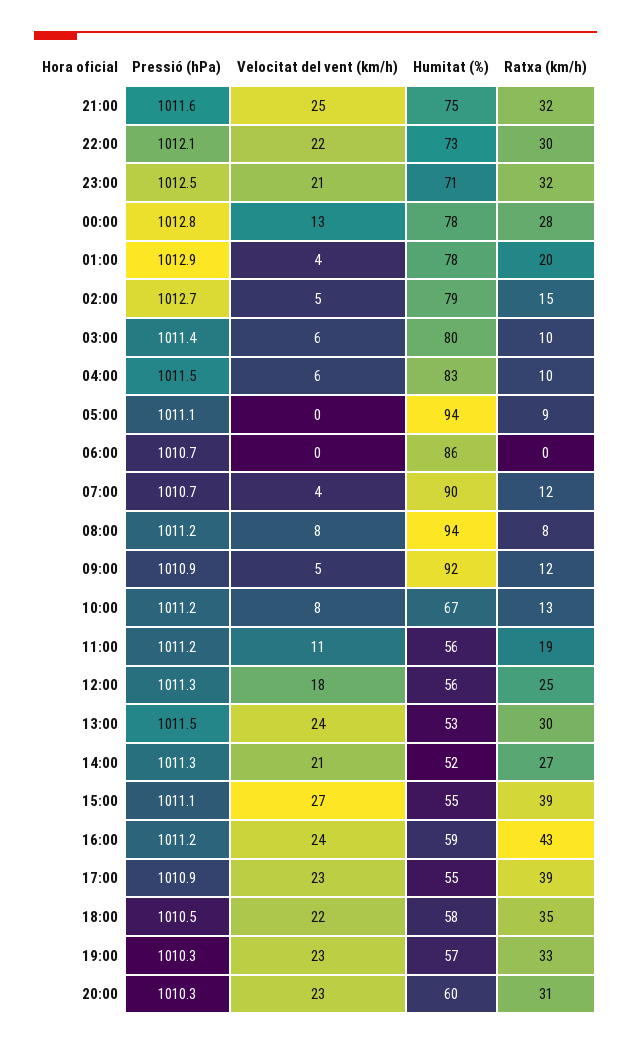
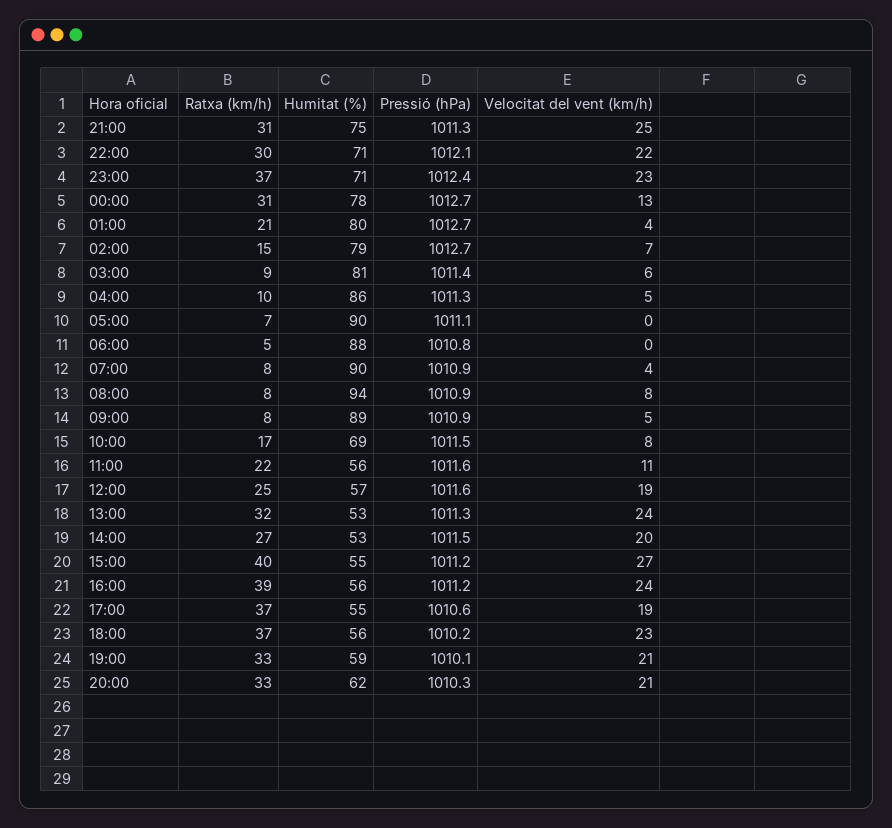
  {
    "Pressió (hPa)": {
-     "21:00": 1011.6,
+     "21:00": 1011.3,
      "22:00": 1012.1,
-     "23:00": 1012.5,
+     "23:00": 1012.4,
-     "00:00": 1012.8,
+     "00:00": 1012.7,
-     "01:00": 1012.9,
+     "01:00": 1012.7,
      "02:00": 1012.7,
      "03:00": 1011.4,
-     "04:00": 1011.5,
+     "04:00": 1011.3,
      "05:00": 1011.1,
-     "06:00": 1010.7,
+     "06:00": 1010.8,
-     "07:00": 1010.7,
+     "07:00": 1010.9,
-     "08:00": 1011.2,
+     "08:00": 1010.9,
      "09:00": 1010.9,
-     "10:00": 1011.2,
+     "10:00": 1011.5,
-     "11:00": 1011.2,
+     "11:00": 1011.6,
-     "12:00": 1011.3,
+     "12:00": 1011.6,
-     "13:00": 1011.5,
+     "13:00": 1011.3,
-     "14:00": 1011.3,
+     "14:00": 1011.5,
-     "15:00": 1011.1,
+     "15:00": 1011.2,
      "16:00": 1011.2,
-     "17:00": 1010.9,
+     "17:00": 1010.6,
-     "18:00": 1010.5,
+     "18:00": 1010.2,
-     "19:00": 1010.3,
+     "19:00": 1010.1,
      "20:00": 1010.3
    },
    "Velocitat del vent (km/h)": {
      "21:00": 25,
      "22:00": 22,
-     "23:00": 21,
+     "23:00": 23,
      "00:00": 13,
      "01:00": 4,
-     "02:00": 5,
+     "02:00": 7,
      "03:00": 6,
-     "04:00": 6,
+     "04:00": 5,
      "05:00": 0,
      "06:00": 0,
      "07:00": 4,
      "08:00": 8,
      "09:00": 5,
      "10:00": 8,
      "11:00": 11,
-     "12:00": 18,
+     "12:00": 19,
      "13:00": 24,
-     "14:00": 21,
+     "14:00": 20,
      "15:00": 27,
      "16:00": 24,
-     "17:00": 23,
+     "17:00": 19,
-     "18:00": 22,
+     "18:00": 23,
-     "19:00": 23,
+     "19:00": 21,
-     "20:00": 23
+     "20:00": 21
    },
    "Humitat (%)": {
      "21:00": 75,
-     "22:00": 73,
+     "22:00": 71,
      "23:00": 71,
      "00:00": 78,
-     "01:00": 78,
+     "01:00": 80,
      "02:00": 79,
-     "03:00": 80,
+     "03:00": 81,
-     "04:00": 83,
+     "04:00": 86,
-     "05:00": 94,
+     "05:00": 90,
-     "06:00": 86,
+     "06:00": 88,
      "07:00": 90,
      "08:00": 94,
-     "09:00": 92,
+     "09:00": 89,
-     "10:00": 67,
+     "10:00": 69,
      "11:00": 56,
-     "12:00": 56,
+     "12:00": 57,
      "13:00": 53,
-     "14:00": 52,
+     "14:00": 53,
      "15:00": 55,
-     "16:00": 59,
+     "16:00": 56,
      "17:00": 55,
-     "18:00": 58,
+     "18:00": 56,
-     "19:00": 57,
+     "19:00": 59,
-     "20:00": 60
+     "20:00": 62
    },
    "Ratxa (km/h)": {
-     "21:00": 32,
+     "21:00": 31,
      "22:00": 30,
-     "23:00": 32,
+     "23:00": 37,
-     "00:00": 28,
+     "00:00": 31,
-     "01:00": 20,
+     "01:00": 21,
      "02:00": 15,
-     "03:00": 10,
+     "03:00": 9,
      "04:00": 10,
-     "05:00": 9,
+     "05:00": 7,
-     "06:00": 0,
+     "06:00": 5,
-     "07:00": 12,
+     "07:00": 8,
      "08:00": 8,
-     "09:00": 12,
+     "09:00": 8,
-     "10:00": 13,
+     "10:00": 17,
-     "11:00": 19,
+     "11:00": 22,
      "12:00": 25,
-     "13:00": 30,
+     "13:00": 32,
      "14:00": 27,
-     "15:00": 39,
+     "15:00": 40,
-     "16:00": 43,
+     "16:00": 39,
-     "17:00": 39,
+     "17:00": 37,
-     "18:00": 35,
+     "18:00": 37,
      "19:00": 33,
-     "20:00": 31
+     "20:00": 33
    }
  }

